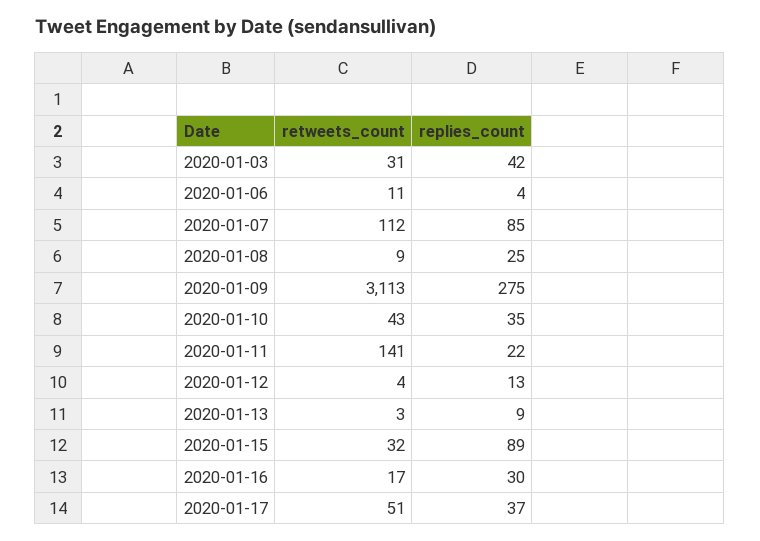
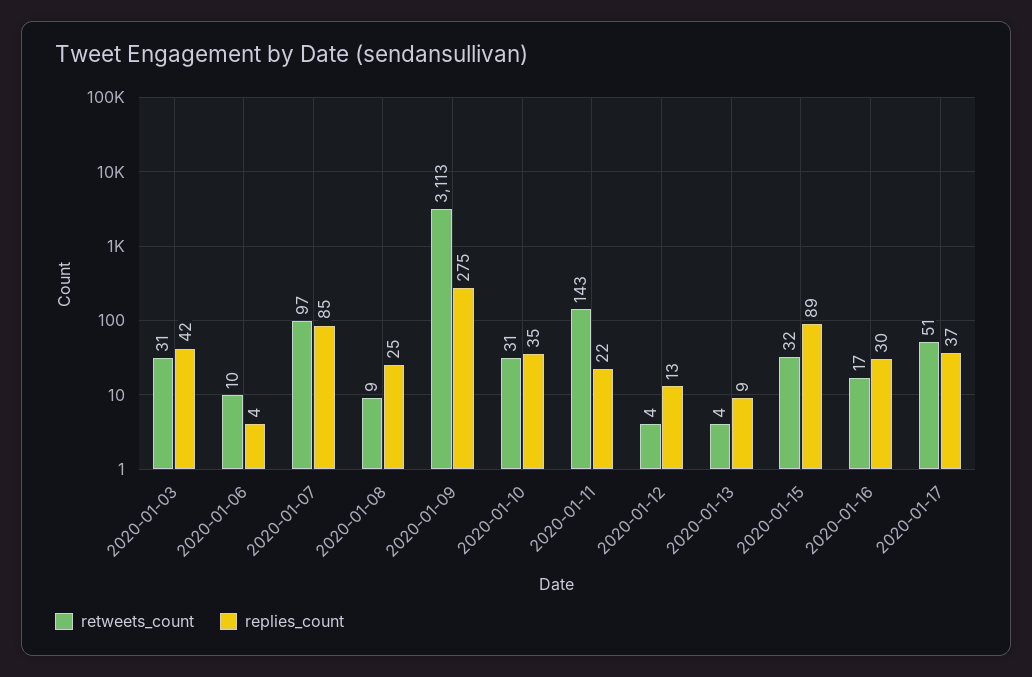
  {
    "retweets_count": {
      "2020-01-03": 31,
-     "2020-01-06": 11,
+     "2020-01-06": 10,
-     "2020-01-07": 112,
+     "2020-01-07": 97,
      "2020-01-08": 9,
      "2020-01-09": 3113,
-     "2020-01-10": 43,
+     "2020-01-10": 31,
-     "2020-01-11": 141,
+     "2020-01-11": 143,
      "2020-01-12": 4,
-     "2020-01-13": 3,
+     "2020-01-13": 4,
      "2020-01-15": 32,
      "2020-01-16": 17,
      "2020-01-17": 51
    },
    "replies_count": {
      "2020-01-03": 42,
      "2020-01-06": 4,
      "2020-01-07": 85,
      "2020-01-08": 25,
      "2020-01-09": 275,
      "2020-01-10": 35,
      "2020-01-11": 22,
      "2020-01-12": 13,
      "2020-01-13": 9,
      "2020-01-15": 89,
      "2020-01-16": 30,
      "2020-01-17": 37
    }
  }

